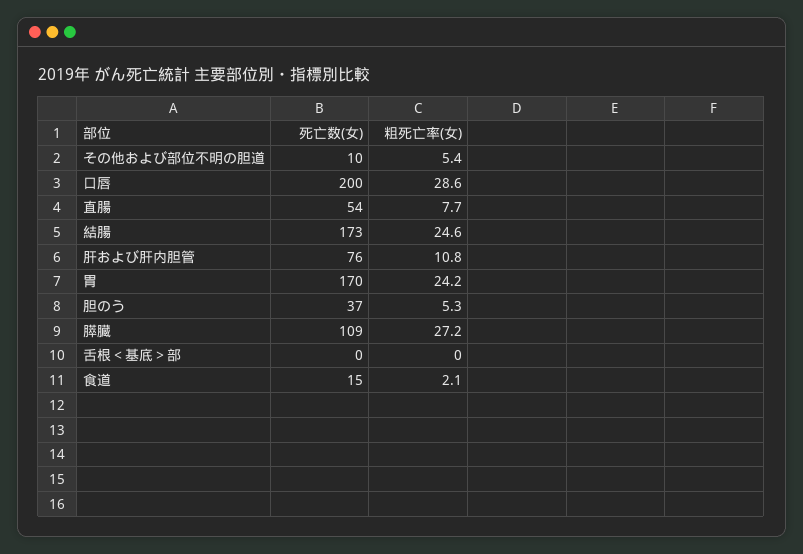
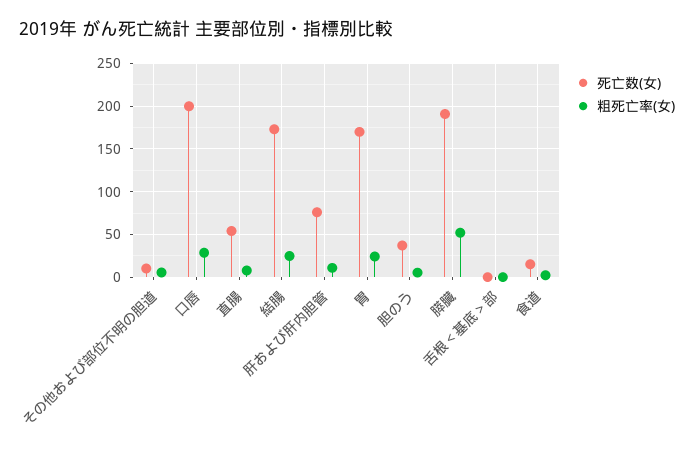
  {
    "死亡数(女)": {
      "その他および部位不明の胆道": 10,
      "口唇": 200,
      "直腸": 54,
      "結腸": 173,
      "肝および肝内胆管": 76,
      "胃": 170,
      "胆のう": 37,
-     "膵臓": 109,
+     "膵臓": 190,
      "舌根＜基底＞部": 0,
      "食道": 15
    },
    "粗死亡率(女)": {
      "その他および部位不明の胆道": 5.4,
      "口唇": 28.6,
      "直腸": 7.7,
      "結腸": 24.6,
      "肝および肝内胆管": 10.8,
      "胃": 24.2,
      "胆のう": 5.3,
-     "膵臓": 27.2,
+     "膵臓": 50,
      "舌根＜基底＞部": 0,
      "食道": 2.1
    }
  }

